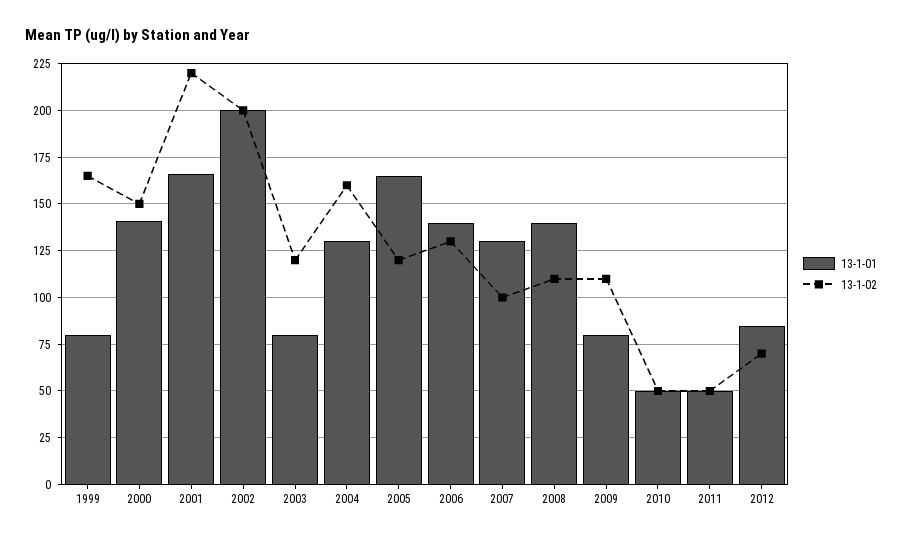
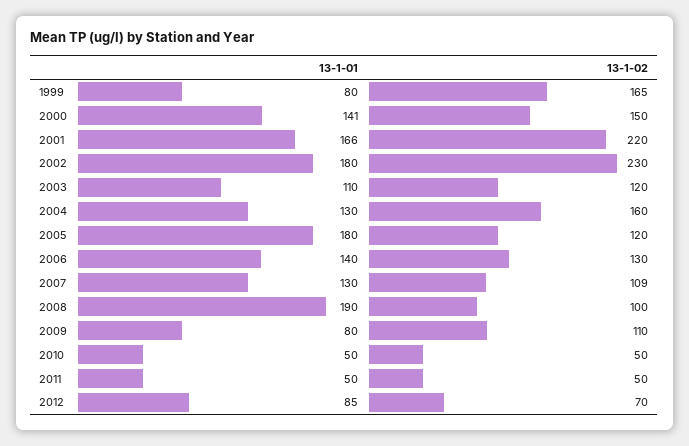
  {
    "13-1-01": {
      "1999": 80,
      "2000": 141,
      "2001": 166,
-     "2002": 200,
+     "2002": 180,
-     "2003": 80,
+     "2003": 110,
      "2004": 130,
-     "2005": 165,
+     "2005": 180,
      "2006": 140,
      "2007": 130,
-     "2008": 140,
+     "2008": 190,
      "2009": 80,
      "2010": 50,
      "2011": 50,
      "2012": 85
    },
    "13-1-02": {
      "1999": 165,
      "2000": 150,
      "2001": 220,
-     "2002": 200,
+     "2002": 230,
      "2003": 120,
      "2004": 160,
      "2005": 120,
      "2006": 130,
-     "2007": 100,
+     "2007": 109,
-     "2008": 110,
+     "2008": 100,
      "2009": 110,
      "2010": 50,
      "2011": 50,
      "2012": 70
    }
  }

